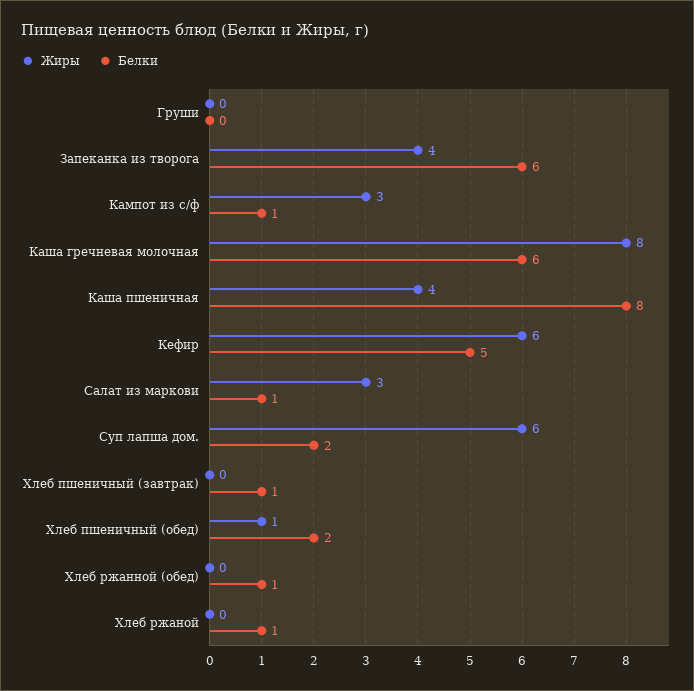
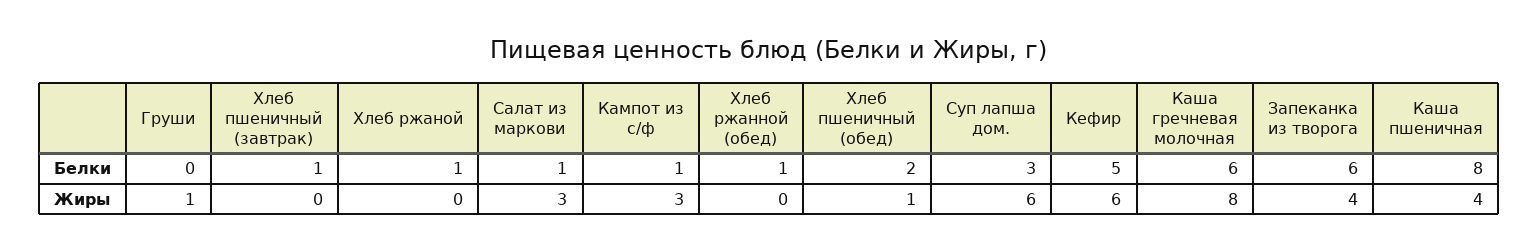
  {
    "Жиры": {
-     "Груши": 0,
+     "Груши": 1,
      "Запеканка из творога": 4,
      "Кампот из с/ф": 3,
      "Каша гречневая молочная": 8,
      "Каша пшеничная": 4,
      "Кефир": 6,
      "Салат из маркови": 3,
      "Суп лапша дом.": 6,
      "Хлеб пшеничный (завтрак)": 0,
      "Хлеб пшеничный (обед)": 1,
      "Хлеб ржанной (обед)": 0,
      "Хлеб ржаной": 0
    },
    "Белки": {
      "Груши": 0,
      "Запеканка из творога": 6,
      "Кампот из с/ф": 1,
      "Каша гречневая молочная": 6,
      "Каша пшеничная": 8,
      "Кефир": 5,
      "Салат из маркови": 1,
-     "Суп лапша дом.": 2,
+     "Суп лапша дом.": 3,
      "Хлеб пшеничный (завтрак)": 1,
      "Хлеб пшеничный (обед)": 2,
      "Хлеб ржанной (обед)": 1,
      "Хлеб ржаной": 1
    }
  }

